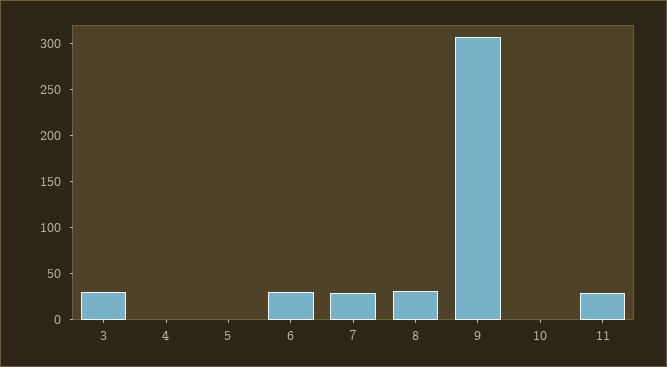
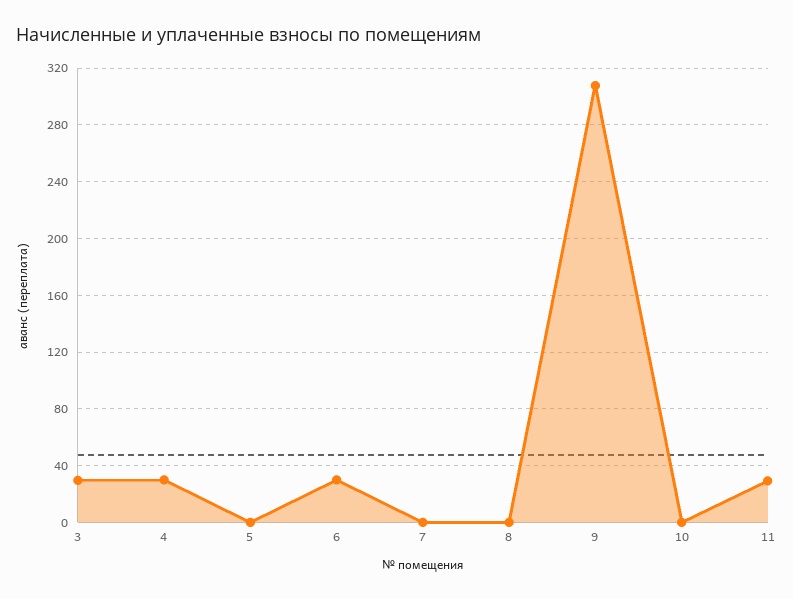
  {
    "3": 30,
-   "4": 0,
+   "4": 30,
    "5": 0,
    "6": 30,
-   "7": 30,
+   "7": 0,
-   "8": 30,
+   "8": 0,
    "9": 310,
    "10": 0,
    "11": 30
  }

